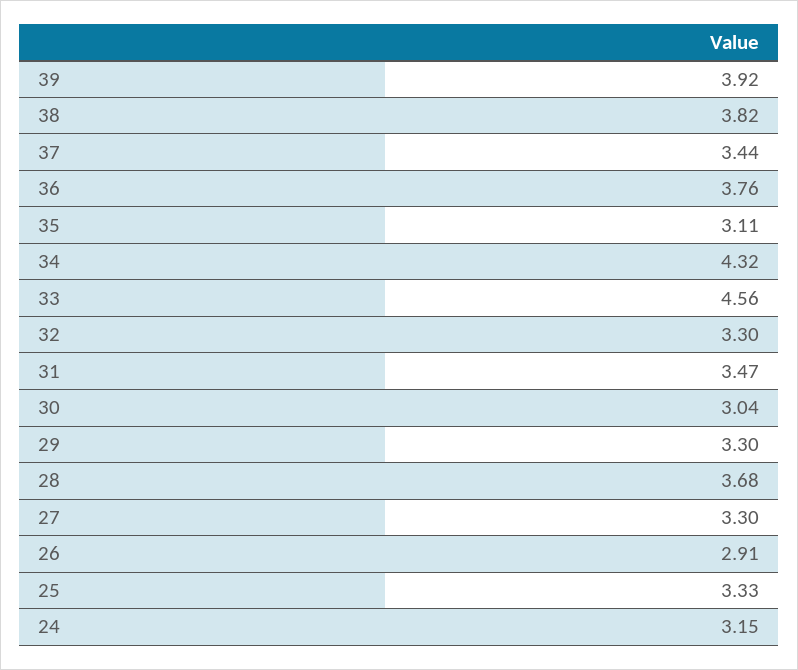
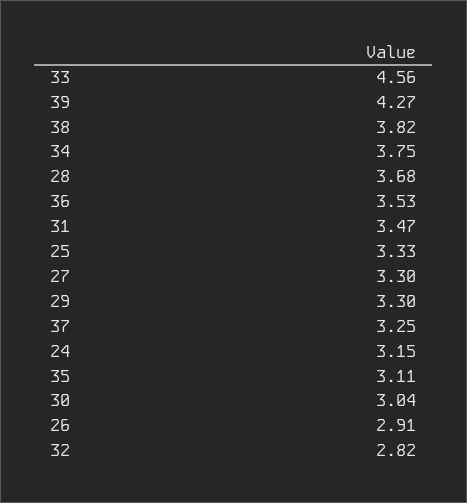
  {
-   "39": 3.92,
+   "39": 4.27,
    "38": 3.82,
-   "37": 3.44,
+   "37": 3.25,
-   "36": 3.76,
+   "36": 3.53,
    "35": 3.11,
-   "34": 4.32,
+   "34": 3.75,
    "33": 4.56,
-   "32": 3.3,
+   "32": 2.82,
    "31": 3.47,
    "30": 3.04,
    "29": 3.3,
    "28": 3.68,
    "27": 3.3,
    "26": 2.91,
    "25": 3.33,
    "24": 3.15
  }

